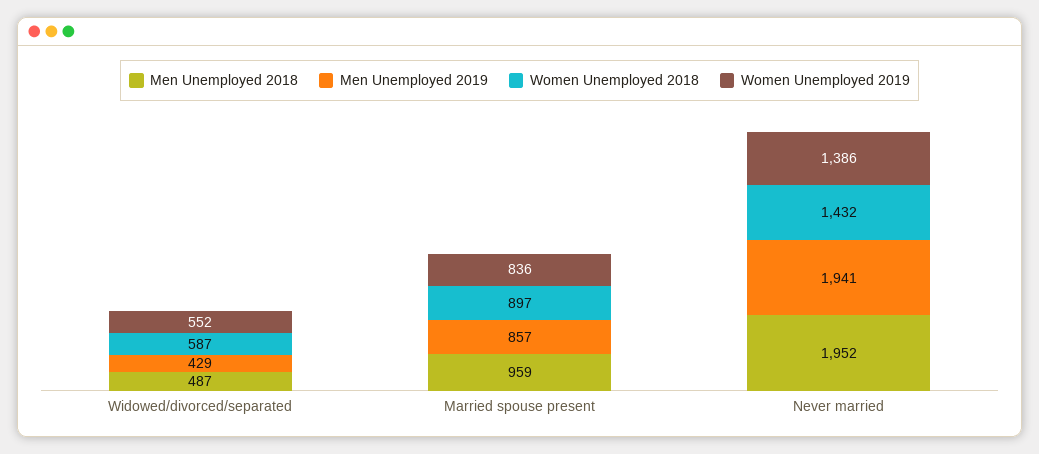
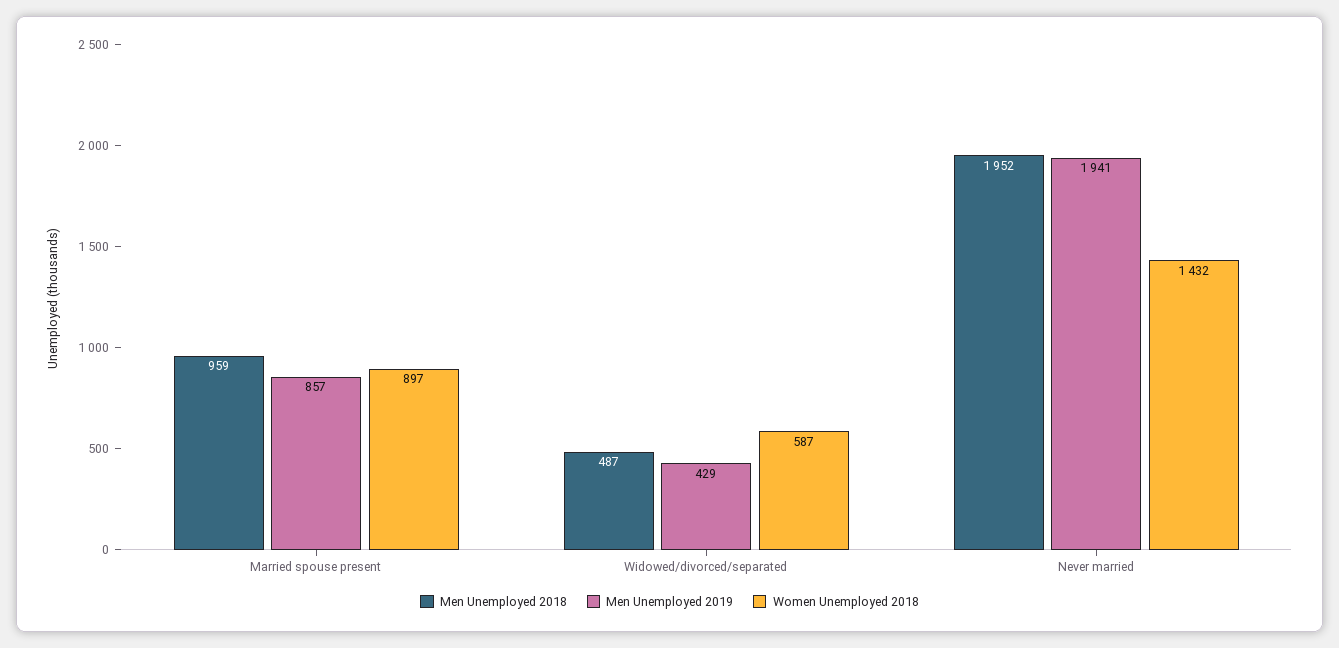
  {
    "Men Unemployed 2018": {
      "Widowed/divorced/separated": 487,
      "Married spouse present": 959,
      "Never married": 1952
    },
    "Men Unemployed 2019": {
      "Widowed/divorced/separated": 429,
      "Married spouse present": 857,
      "Never married": 1941
    },
    "Women Unemployed 2018": {
      "Widowed/divorced/separated": 587,
      "Married spouse present": 897,
      "Never married": 1432
-   },
+   }
-   "Women Unemployed 2019": {
-     "Widowed/divorced/separated": 552,
-     "Married spouse present": 836,
-     "Never married": 1386
-   }
  }

